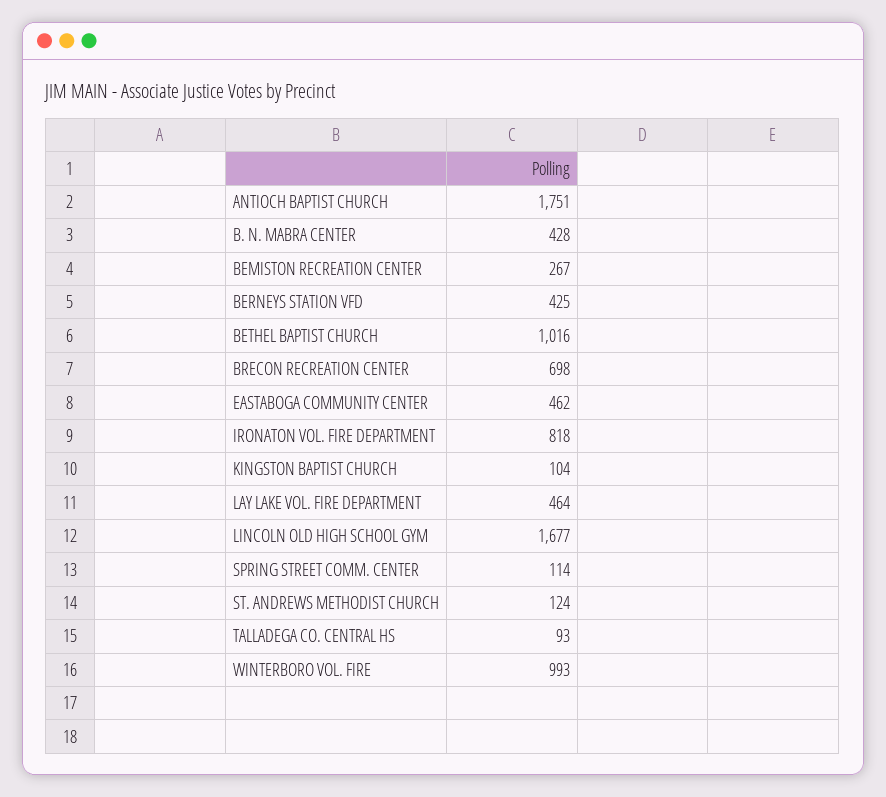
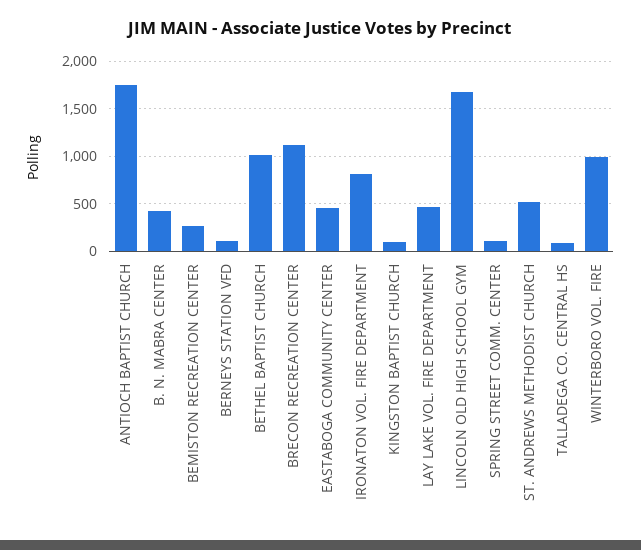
  {
    "ANTIOCH BAPTIST CHURCH": 1751,
    "B. N. MABRA CENTER": 428,
    "BEMISTON RECREATION CENTER": 267,
-   "BERNEYS STATION VFD": 425,
+   "BERNEYS STATION VFD": 100,
    "BETHEL BAPTIST CHURCH": 1016,
-   "BRECON RECREATION CENTER": 698,
+   "BRECON RECREATION CENTER": 1100,
    "EASTABOGA COMMUNITY CENTER": 462,
    "IRONATON VOL. FIRE DEPARTMENT": 818,
    "KINGSTON BAPTIST CHURCH": 104,
    "LAY LAKE VOL. FIRE DEPARTMENT": 464,
    "LINCOLN OLD HIGH SCHOOL GYM": 1677,
    "SPRING STREET COMM. CENTER": 114,
-   "ST. ANDREWS METHODIST CHURCH": 124,
+   "ST. ANDREWS METHODIST CHURCH": 500,
    "TALLADEGA CO. CENTRAL HS": 93,
    "WINTERBORO VOL. FIRE": 993
  }

